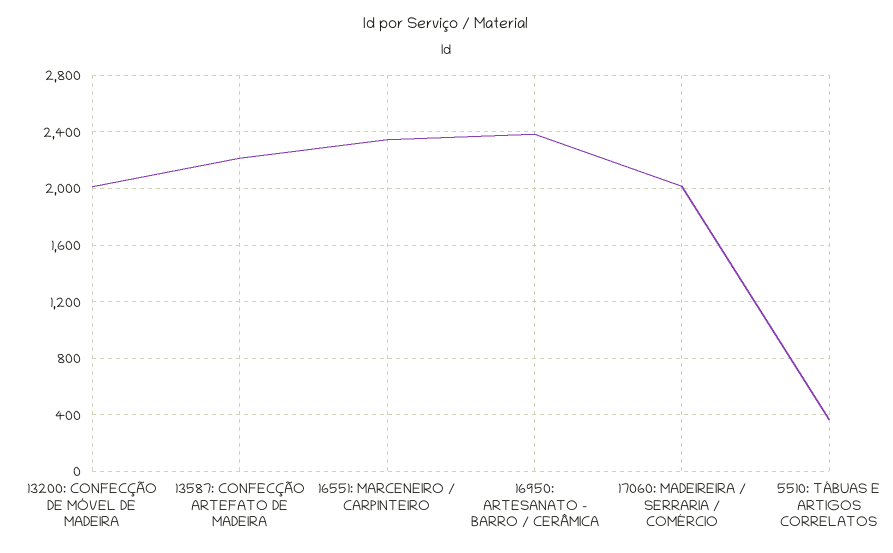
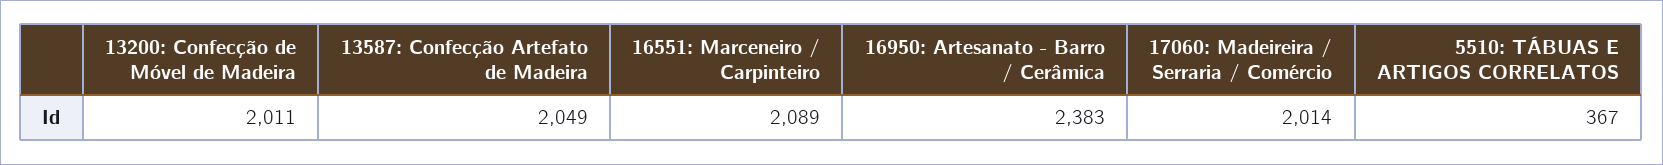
  {
    "13200: CONFECÇÃO DE MÓVEL DE MADEIRA": 2011,
-   "13587: CONFECÇÃO ARTEFATO DE MADEIRA": 2200,
+   "13587: CONFECÇÃO ARTEFATO DE MADEIRA": 2049,
-   "16551: MARCENEIRO / CARPINTEIRO": 2350,
+   "16551: MARCENEIRO / CARPINTEIRO": 2089,
    "16950: ARTESANATO - BARRO / CERÂMICA": 2383,
    "17060: MADEIREIRA / SERRARIA / COMÉRCIO": 2014,
    "5510: TÁBUAS E ARTIGOS CORRELATOS": 367
  }

